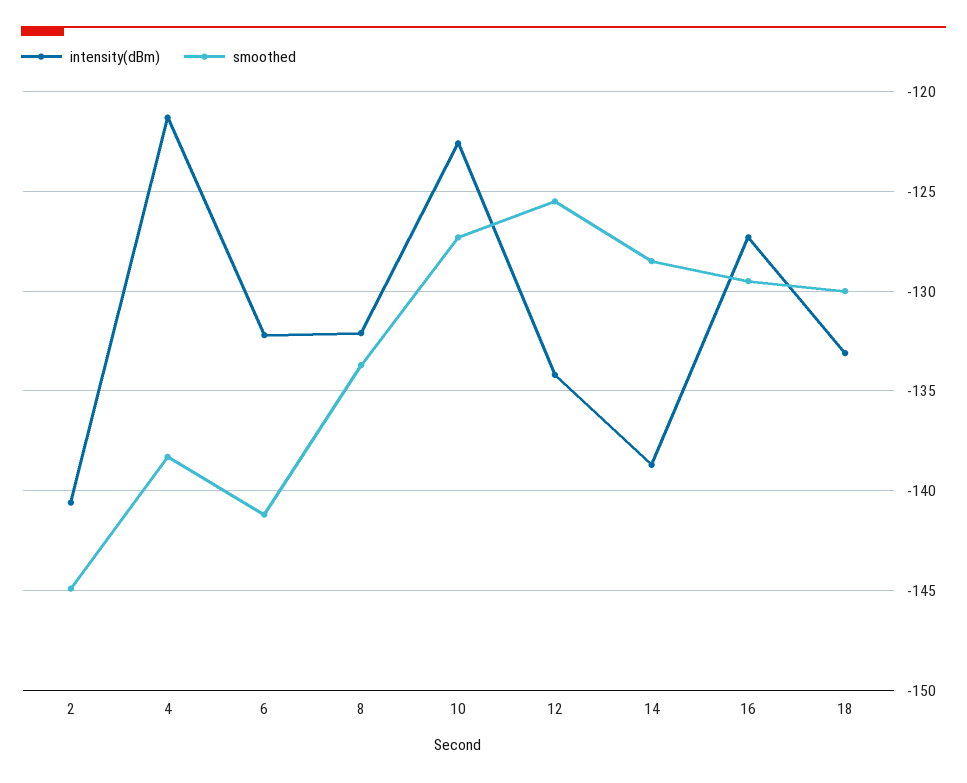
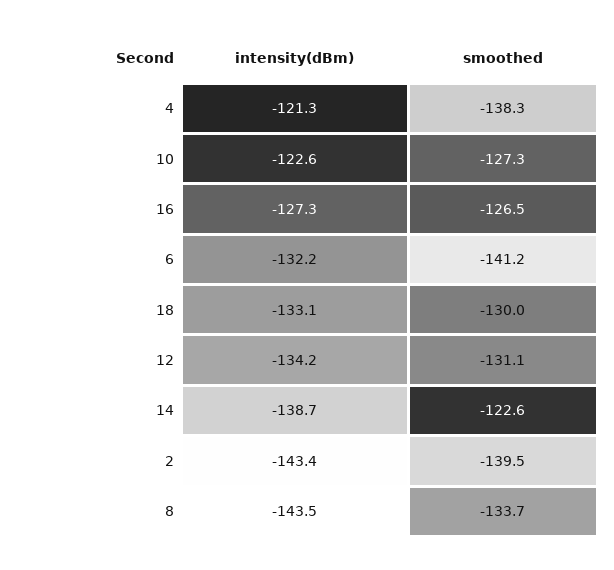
  {
    "intensity(dBm)": {
-     "2": -140.5,
+     "2": -143.4,
      "4": -121.3,
      "6": -132.2,
-     "8": -132,
+     "8": -143.5,
      "10": -122.6,
      "12": -134.2,
      "14": -138.7,
      "16": -127.3,
      "18": -133.1
    },
    "smoothed": {
-     "2": -145,
+     "2": -139.5,
      "4": -138.3,
      "6": -141.2,
      "8": -133.7,
      "10": -127.3,
-     "12": -125.5,
+     "12": -131.1,
-     "14": -128.5,
+     "14": -122.6,
-     "16": -129.5,
+     "16": -126.5,
      "18": -130
    }
  }

